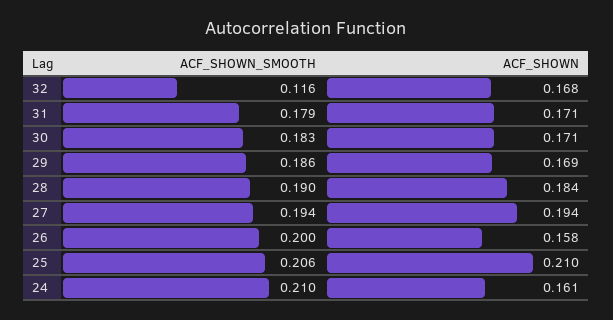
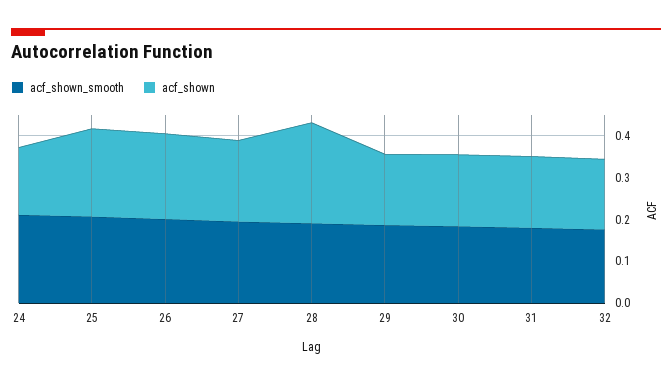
  {
    "ACF_SHOWN_SMOOTH": {
-     "32": 0.116,
+     "32": 0.18,
      "31": 0.179,
      "30": 0.183,
      "29": 0.186,
      "28": 0.19,
      "27": 0.194,
      "26": 0.2,
      "25": 0.206,
      "24": 0.21
    },
    "ACF_SHOWN": {
      "32": 0.168,
      "31": 0.171,
      "30": 0.171,
      "29": 0.169,
-     "28": 0.184,
+     "28": 0.24,
      "27": 0.194,
-     "26": 0.158,
+     "26": 0.2,
      "25": 0.21,
      "24": 0.161
    }
  }

